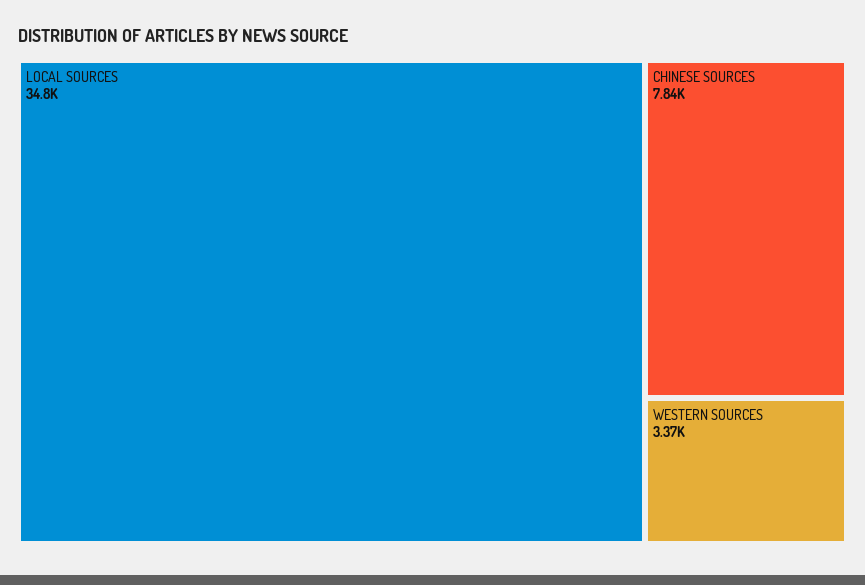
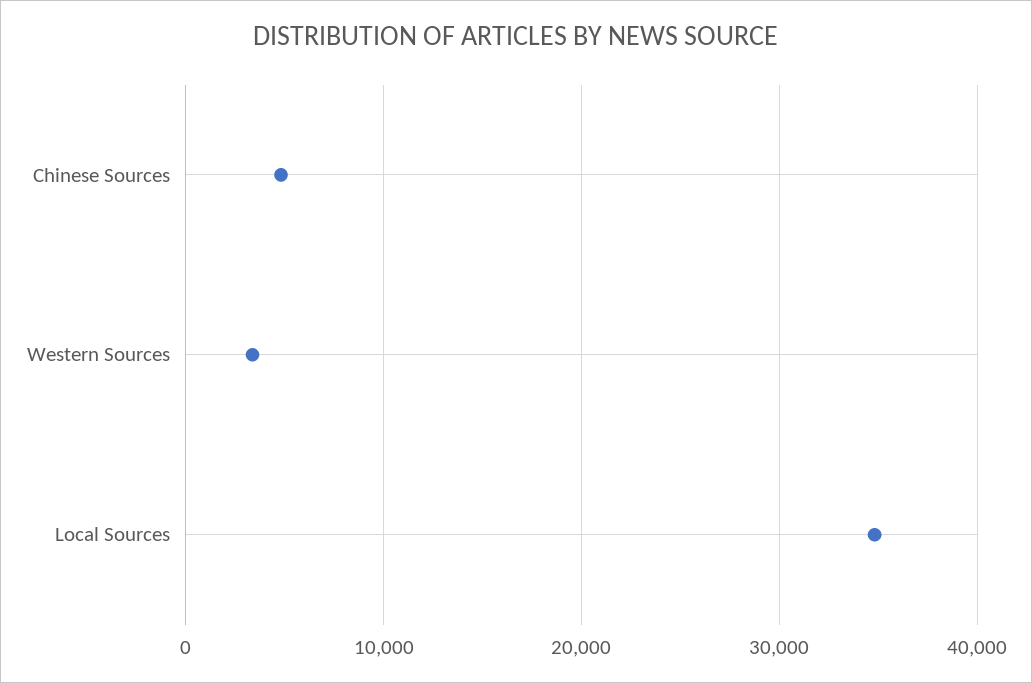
  {
    "LOCAL SOURCES": 34800,
-   "CHINESE SOURCES": 7840,
+   "CHINESE SOURCES": 5000,
    "WESTERN SOURCES": 3370
  }

